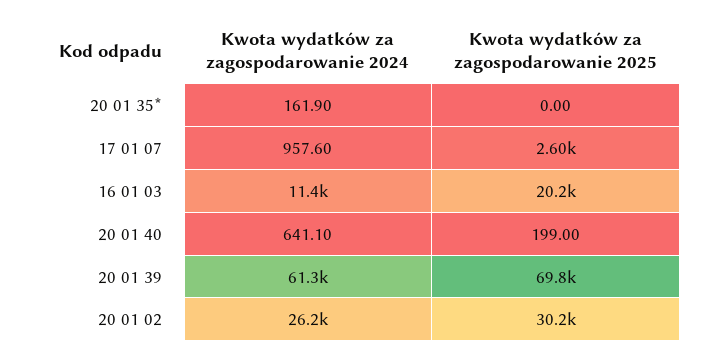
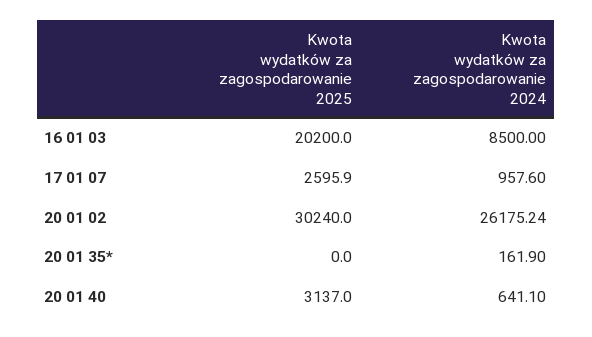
  {
    "Kwota wydatków za zagospodarowanie 2024": {
      "20 01 35*": 161.9,
      "17 01 07": 957.6,
-     "16 01 03": 11400,
+     "16 01 03": 8500,
      "20 01 40": 641.1,
-     "20 01 39": 61300,
      "20 01 02": 26175.24
    },
    "Kwota wydatków za zagospodarowanie 2025": {
      "20 01 35*": 0,
      "17 01 07": 2595.9,
      "16 01 03": 20200,
-     "20 01 40": 199,
+     "20 01 40": 3137,
-     "20 01 39": 69800,
      "20 01 02": 30240
    }
  }

